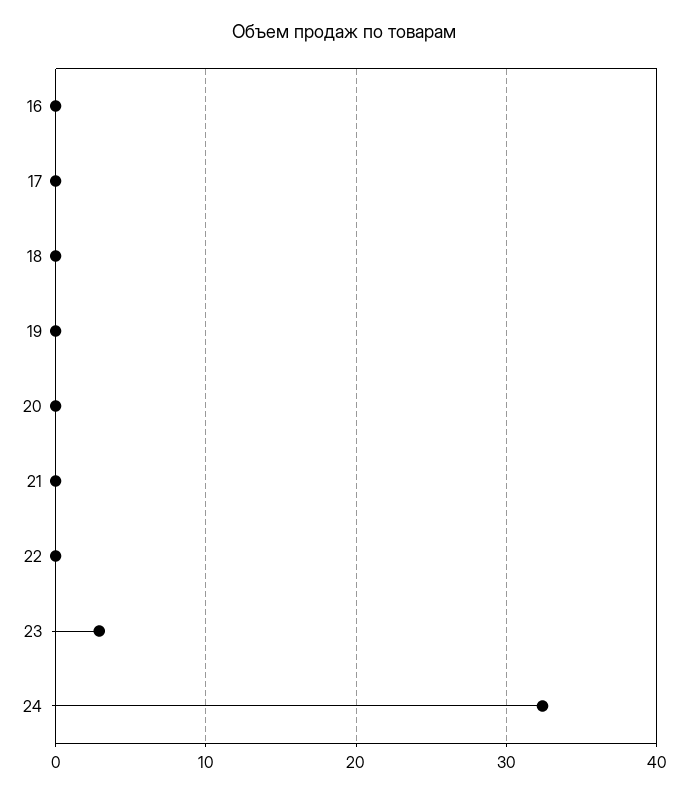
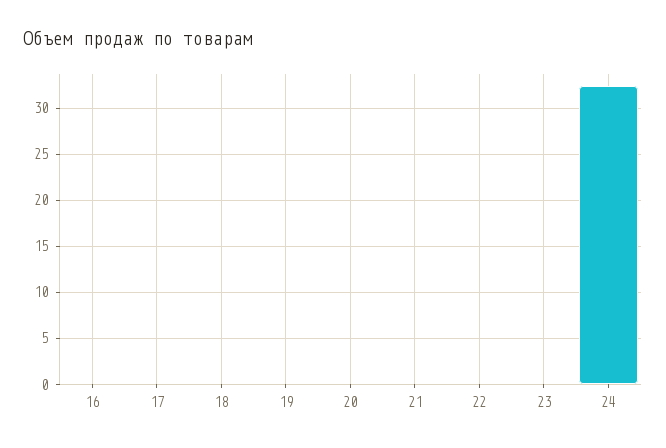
  {
    "16": 0,
    "17": 0,
    "18": 0,
    "19": 0,
    "20": 0,
    "21": 0,
    "22": 0,
-   "23": 3,
+   "23": 0,
    "24": 32
  }

